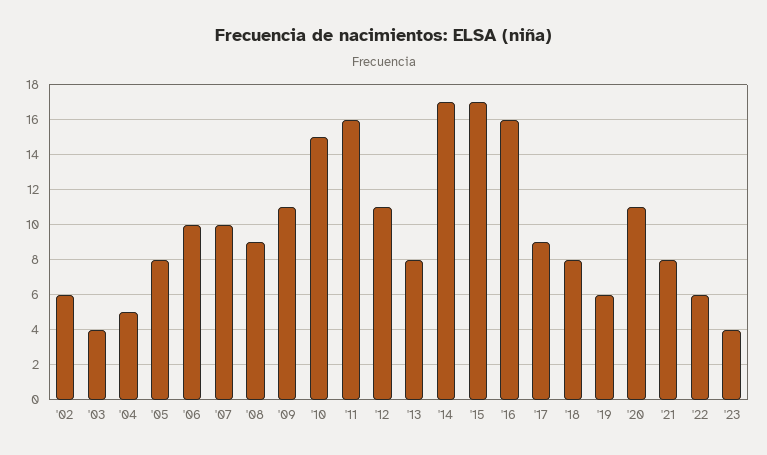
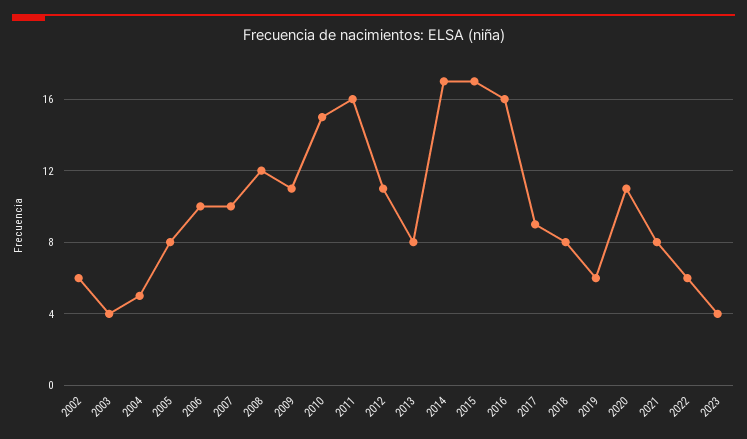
  {
    "'02": 6,
    "'03": 4,
    "'04": 5,
    "'05": 8,
    "'06": 10,
    "'07": 10,
-   "'08": 9,
+   "'08": 12,
    "'09": 11,
    "'10": 15,
    "'11": 16,
    "'12": 11,
    "'13": 8,
    "'14": 17,
    "'15": 17,
    "'16": 16,
    "'17": 9,
    "'18": 8,
    "'19": 6,
    "'20": 11,
    "'21": 8,
    "'22": 6,
    "'23": 4
  }

